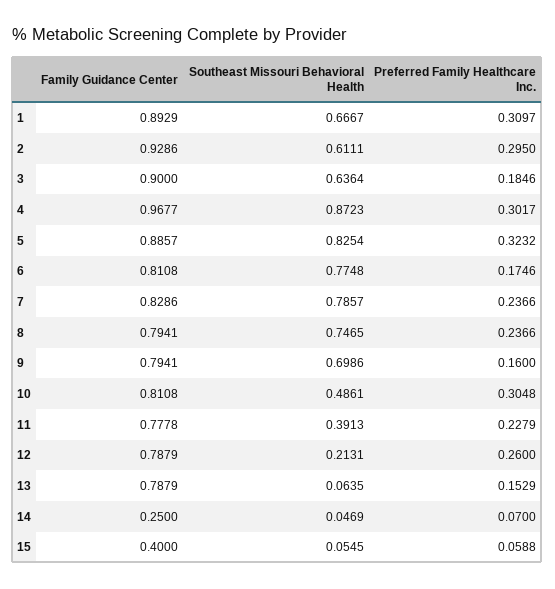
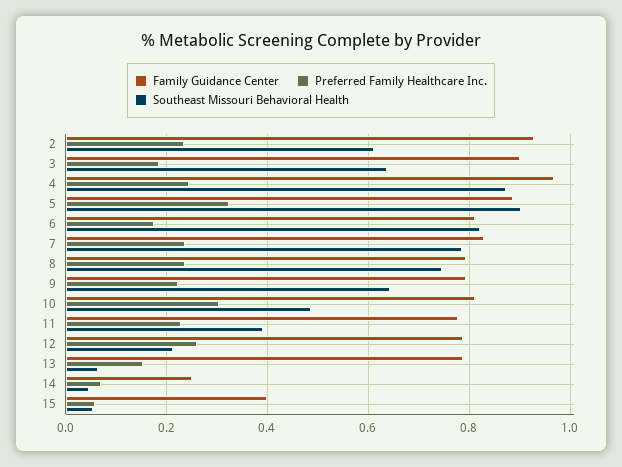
  {
    "Family Guidance Center": {
-     "1": 0.8929,
      "2": 0.9286,
      "3": 0.9,
      "4": 0.9677,
      "5": 0.8857,
      "6": 0.8108,
      "7": 0.8286,
      "8": 0.7941,
      "9": 0.7941,
      "10": 0.8108,
      "11": 0.7778,
      "12": 0.7879,
      "13": 0.7879,
      "14": 0.25,
      "15": 0.4
    },
    "Southeast Missouri Behavioral Health": {
-     "1": 0.6667,
      "2": 0.6111,
      "3": 0.6364,
      "4": 0.8723,
-     "5": 0.8254,
+     "5": 0.9,
-     "6": 0.7748,
+     "6": 0.82,
      "7": 0.7857,
      "8": 0.7465,
-     "9": 0.6986,
+     "9": 0.64,
      "10": 0.4861,
      "11": 0.3913,
      "12": 0.2131,
      "13": 0.0635,
      "14": 0.0469,
      "15": 0.0545
    },
    "Preferred Family Healthcare Inc.": {
-     "1": 0.3097,
-     "2": 0.295,
+     "2": 0.24,
      "3": 0.1846,
-     "4": 0.3017,
+     "4": 0.24,
      "5": 0.3232,
      "6": 0.1746,
      "7": 0.2366,
      "8": 0.2366,
-     "9": 0.16,
+     "9": 0.22,
      "10": 0.3048,
      "11": 0.2279,
      "12": 0.26,
      "13": 0.1529,
      "14": 0.07,
      "15": 0.0588
    }
  }

